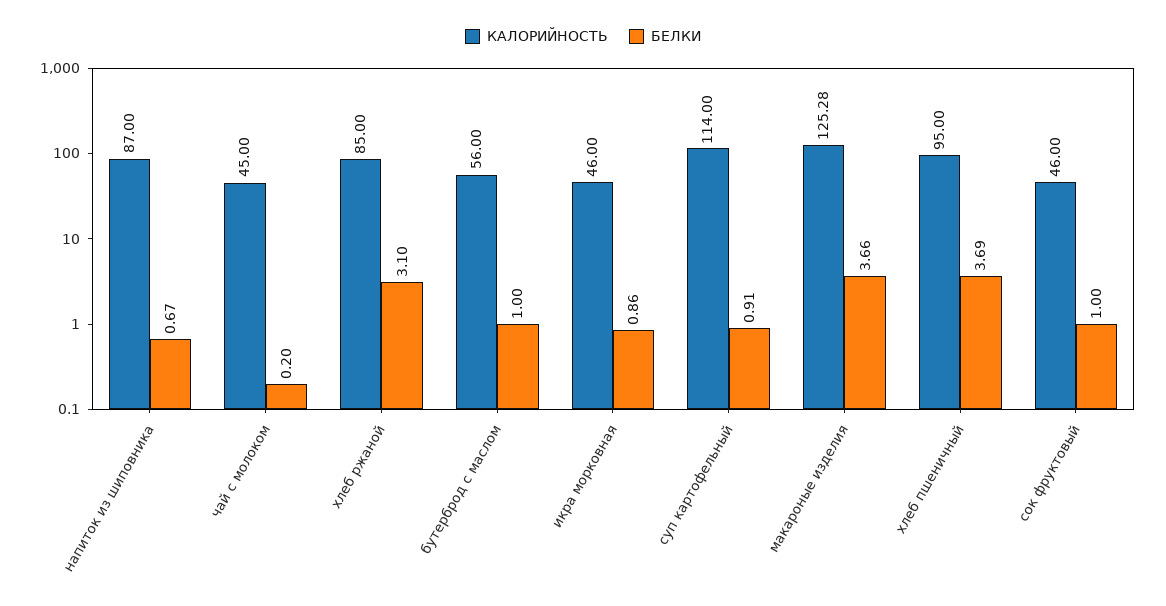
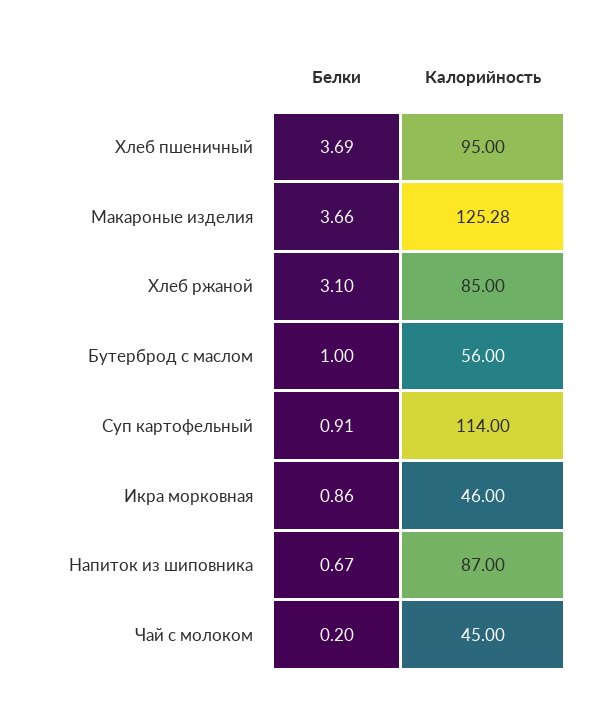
  {
    "КАЛОРИЙНОСТЬ": {
      "напиток из шиповника": 87,
      "чай с молоком": 45,
      "хлеб ржаной": 85,
      "бутерброд с маслом": 56,
      "икра морковная": 46,
      "суп картофельный": 114,
      "макароные изделия": 125.28,
-     "хлеб пшеничный": 95,
+     "хлеб пшеничный": 95
-     "сок фруктовый": 46
    },
    "БЕЛКИ": {
      "напиток из шиповника": 0.67,
      "чай с молоком": 0.2,
      "хлеб ржаной": 3.1,
      "бутерброд с маслом": 1,
      "икра морковная": 0.86,
      "суп картофельный": 0.91,
      "макароные изделия": 3.66,
-     "хлеб пшеничный": 3.69,
+     "хлеб пшеничный": 3.69
-     "сок фруктовый": 1
    }
  }

